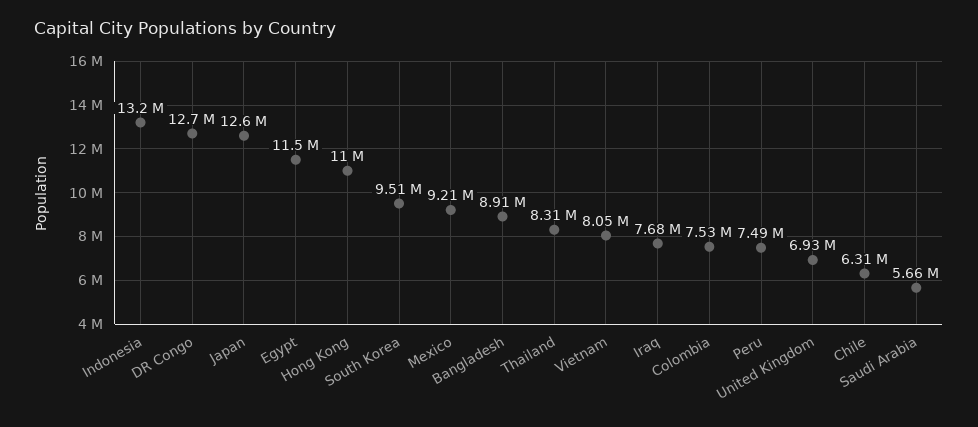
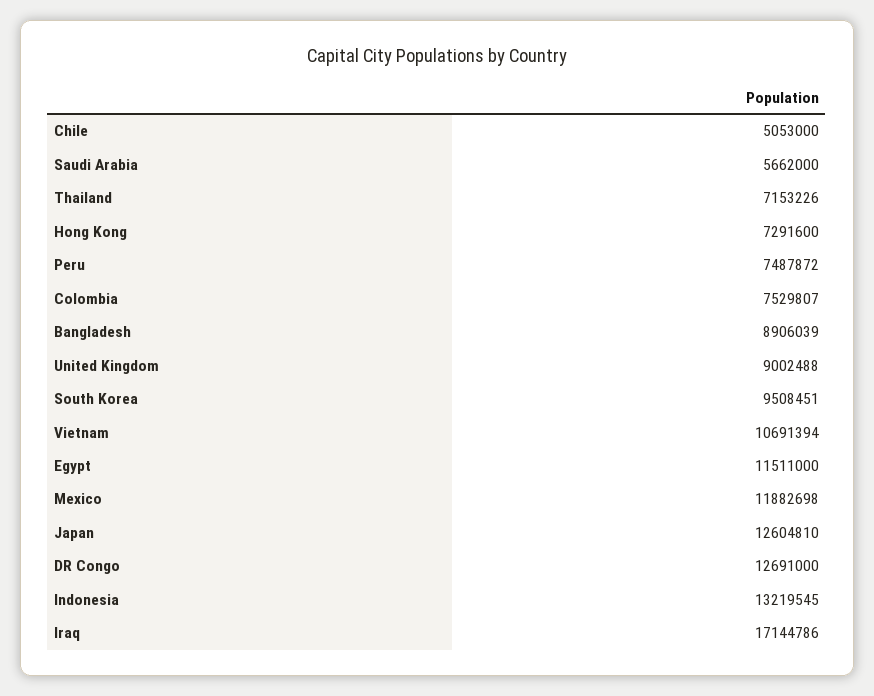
  {
    "Indonesia": 13219545,
    "DR Congo": 12691000,
    "Japan": 12604810,
    "Egypt": 11511000,
-   "Hong Kong": 11000000,
+   "Hong Kong": 7291600,
    "South Korea": 9508451,
-   "Mexico": 9210000,
+   "Mexico": 11882698,
    "Bangladesh": 8906039,
-   "Thailand": 8310000,
+   "Thailand": 7153226,
-   "Vietnam": 8050000,
+   "Vietnam": 10691394,
-   "Iraq": 7680000,
+   "Iraq": 17144786,
    "Colombia": 7529807,
    "Peru": 7487872,
-   "United Kingdom": 6930000,
+   "United Kingdom": 9002488,
-   "Chile": 6310000,
+   "Chile": 5053000,
    "Saudi Arabia": 5662000
  }

